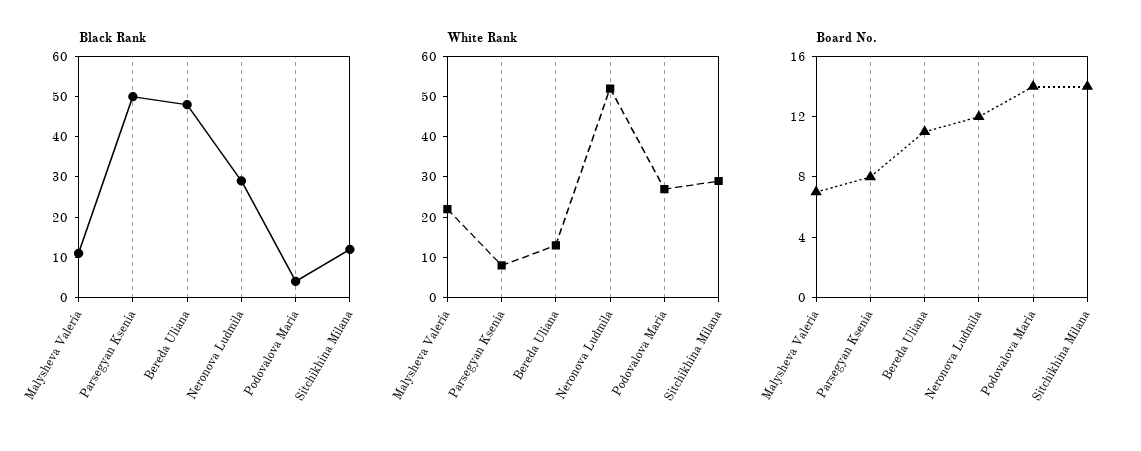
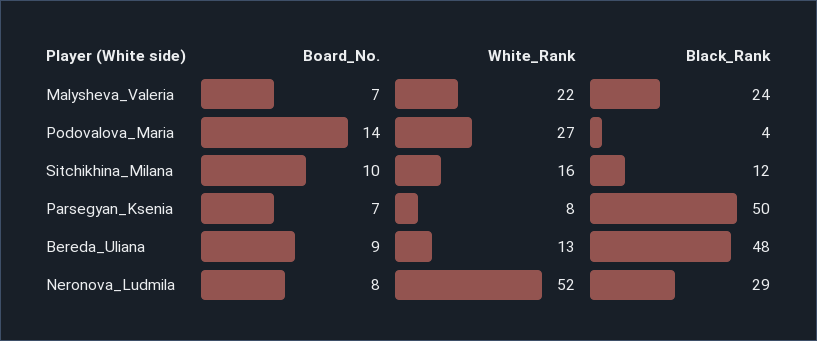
  {
    "Black Rank": {
-     "Malysheva Valeria": 10,
+     "Malysheva Valeria": 24,
      "Parsegyan Ksenia": 50,
      "Bereda Uliana": 48,
      "Neronova Ludmila": 29,
      "Podovalova Maria": 4,
      "Sitchikhina Milana": 12
    },
    "White Rank": {
      "Malysheva Valeria": 22,
      "Parsegyan Ksenia": 8,
      "Bereda Uliana": 13,
      "Neronova Ludmila": 52,
      "Podovalova Maria": 27,
-     "Sitchikhina Milana": 30
+     "Sitchikhina Milana": 16
    },
    "Board No.": {
      "Malysheva Valeria": 7,
-     "Parsegyan Ksenia": 8,
+     "Parsegyan Ksenia": 7,
-     "Bereda Uliana": 11,
+     "Bereda Uliana": 9,
-     "Neronova Ludmila": 12,
+     "Neronova Ludmila": 8,
      "Podovalova Maria": 14,
-     "Sitchikhina Milana": 14
+     "Sitchikhina Milana": 10
    }
  }

